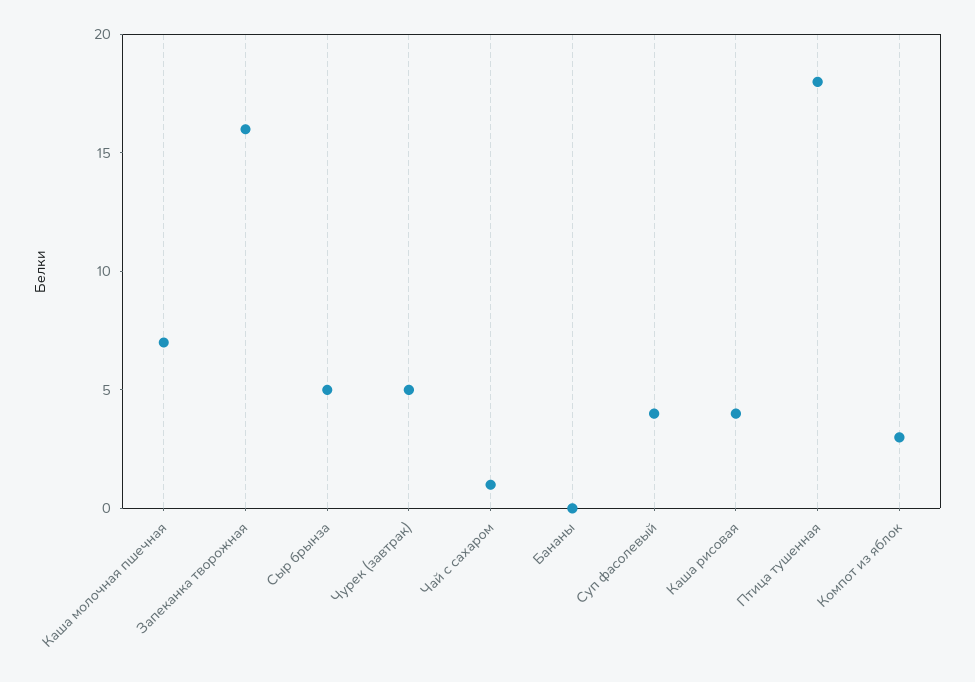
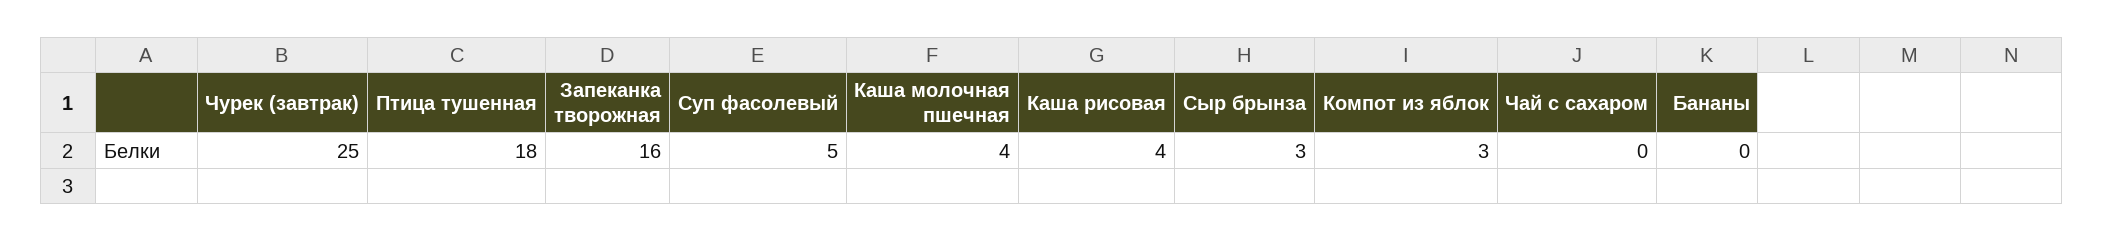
  {
-   "Каша молочная пшечная": 7,
+   "Каша молочная пшечная": 4,
    "Запеканка творожная": 16,
-   "Сыр брынза": 5,
+   "Сыр брынза": 3,
-   "Чурек (завтрак)": 5,
+   "Чурек (завтрак)": 25,
-   "Чай с сахаром": 1,
+   "Чай с сахаром": 0,
    "Бананы": 0,
-   "Суп фасолевый": 4,
+   "Суп фасолевый": 5,
    "Каша рисовая": 4,
    "Птица тушенная": 18,
    "Компот из яблок": 3
  }

